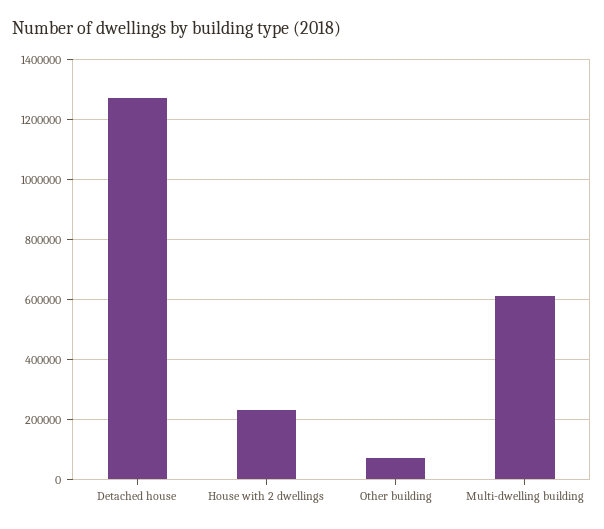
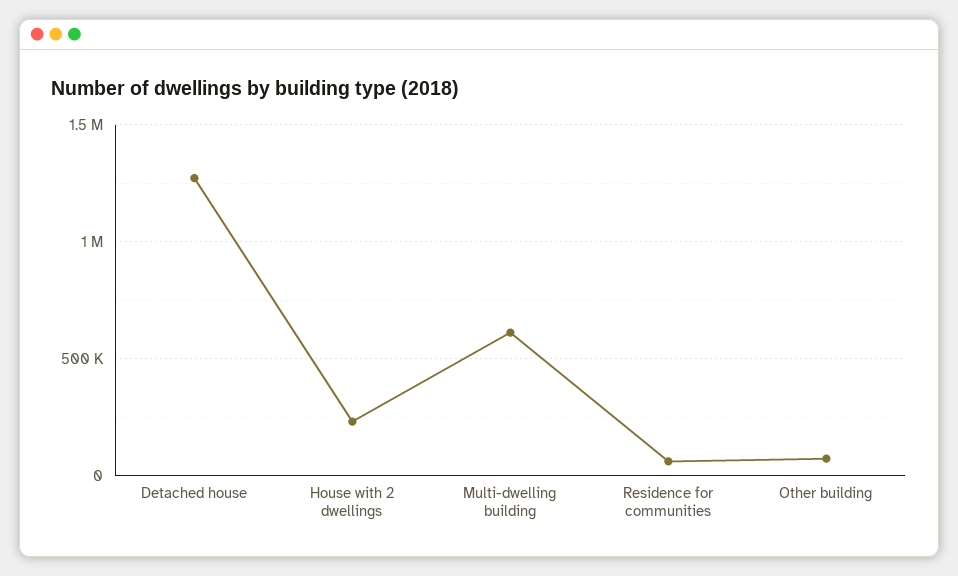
  {
    "Detached house": 1275000,
    "House with 2 dwellings": 225000,
    "Other building": 75000,
-   "Multi-dwelling building": 600000
+   "Multi-dwelling building": 600000,
+   "Residence for communities": 50000
  }

